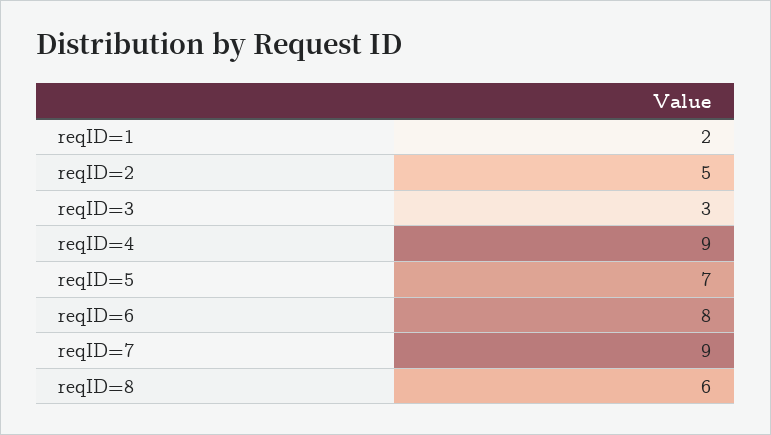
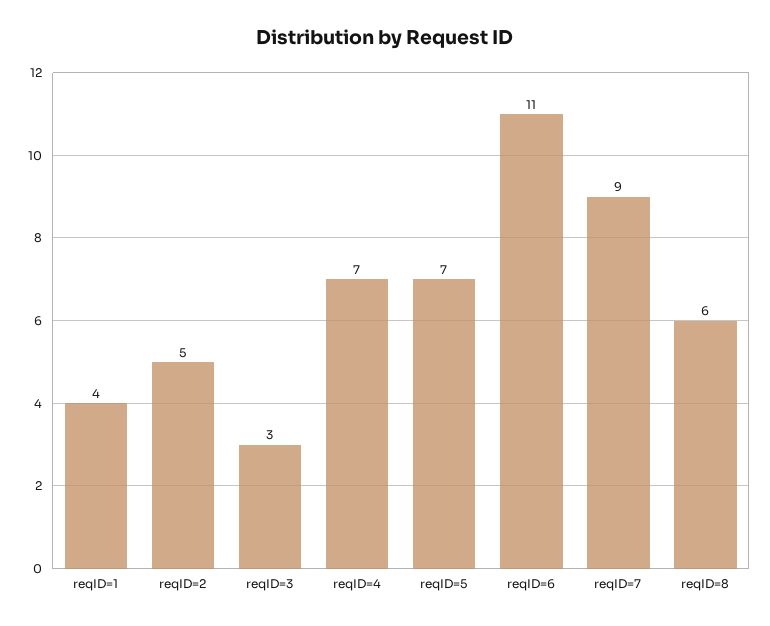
  {
-   "reqID=1": 2,
+   "reqID=1": 4,
    "reqID=2": 5,
    "reqID=3": 3,
-   "reqID=4": 9,
+   "reqID=4": 7,
    "reqID=5": 7,
-   "reqID=6": 8,
+   "reqID=6": 11,
    "reqID=7": 9,
    "reqID=8": 6
  }

